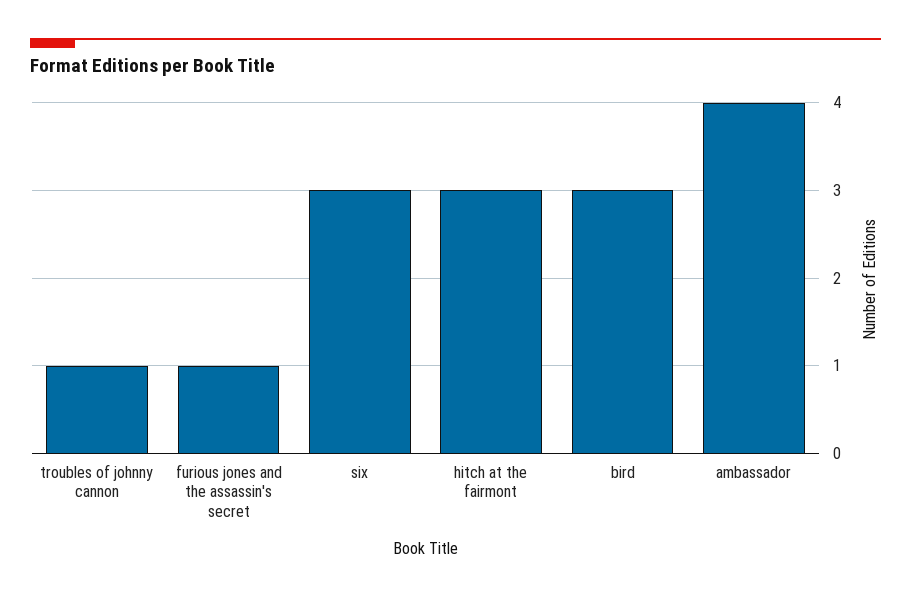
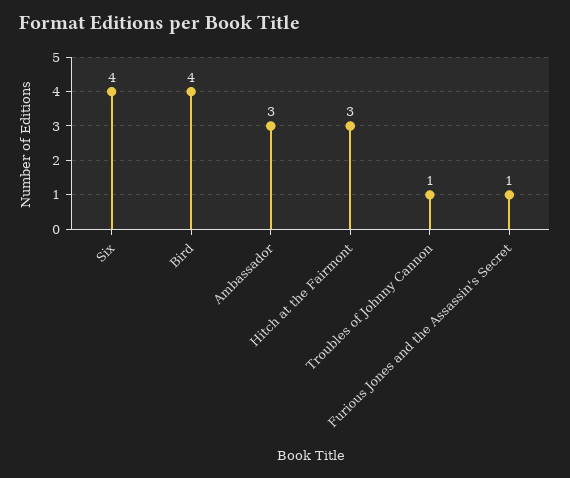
  {
    "troubles of johnny cannon": 1,
    "furious jones and the assassin's secret": 1,
-   "six": 3,
+   "six": 4,
    "hitch at the fairmont": 3,
-   "bird": 3,
+   "bird": 4,
-   "ambassador": 4
+   "ambassador": 3
  }

